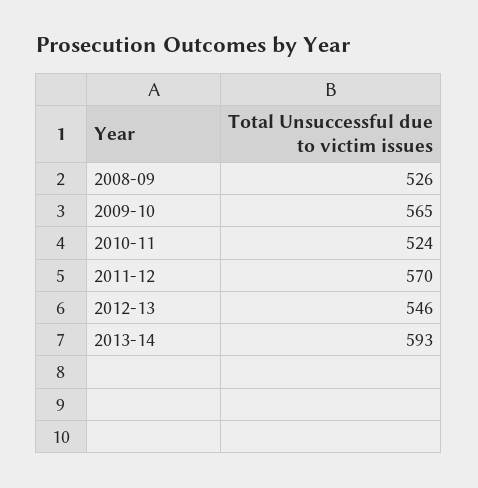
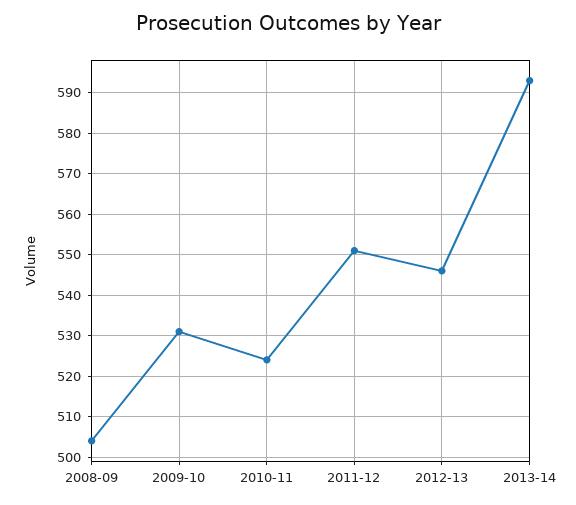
  {
-   "2008-09": 526,
+   "2008-09": 505,
-   "2009-10": 565,
+   "2009-10": 530,
    "2010-11": 524,
-   "2011-12": 570,
+   "2011-12": 550,
    "2012-13": 546,
    "2013-14": 593
  }

